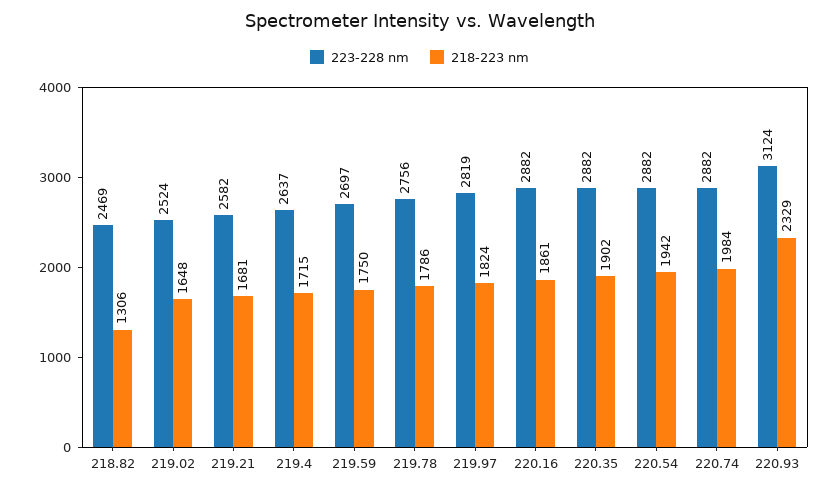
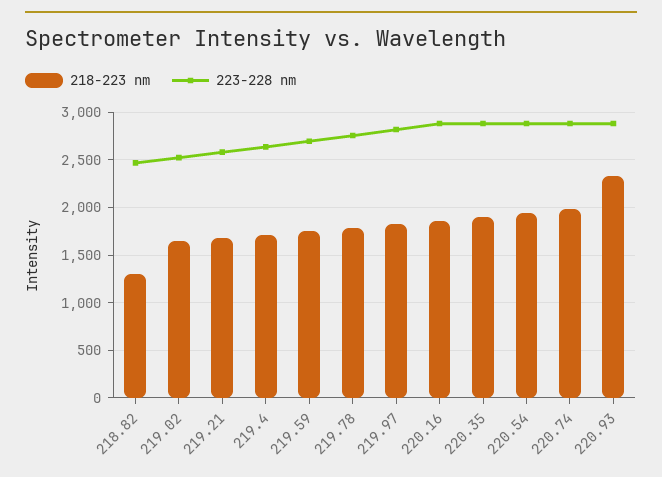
  {
    "223-228 nm": {
      "218.82": 2469,
      "219.02": 2524,
      "219.21": 2582,
      "219.4": 2637,
      "219.59": 2697,
      "219.78": 2756,
      "219.97": 2819,
      "220.16": 2882,
      "220.35": 2882,
      "220.54": 2882,
      "220.74": 2882,
-     "220.93": 3124
+     "220.93": 2900
    },
    "218-223 nm": {
      "218.82": 1306,
      "219.02": 1648,
      "219.21": 1681,
      "219.4": 1715,
      "219.59": 1750,
      "219.78": 1786,
      "219.97": 1824,
      "220.16": 1861,
      "220.35": 1902,
      "220.54": 1942,
      "220.74": 1984,
      "220.93": 2329
    }
  }

